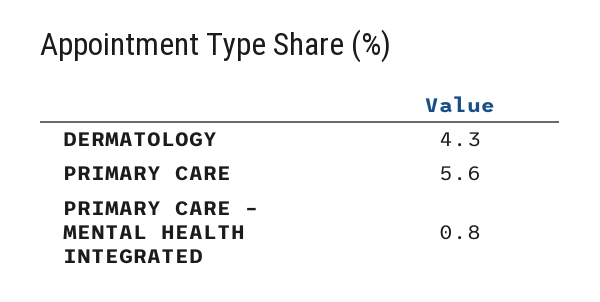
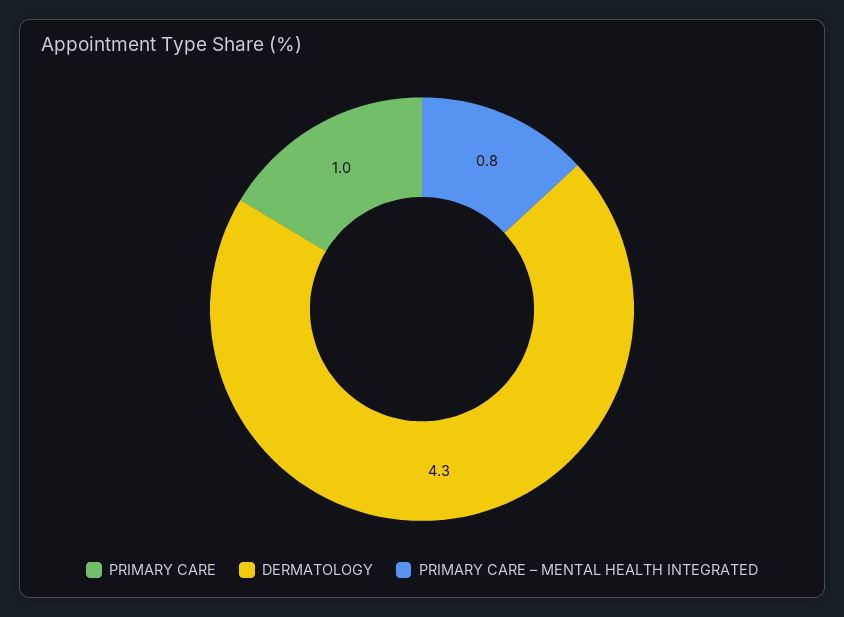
  {
    "DERMATOLOGY": 4.3,
-   "PRIMARY CARE": 5.6,
+   "PRIMARY CARE": 1,
    "PRIMARY CARE – MENTAL HEALTH INTEGRATED": 0.8
  }

